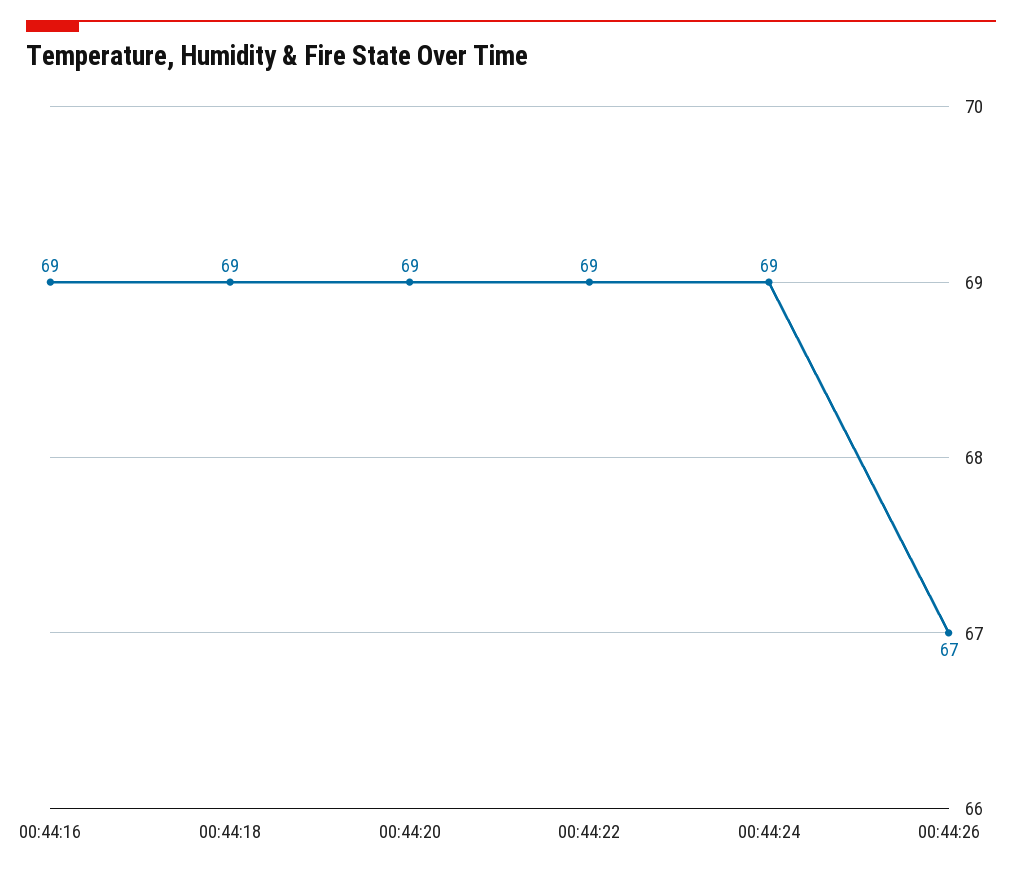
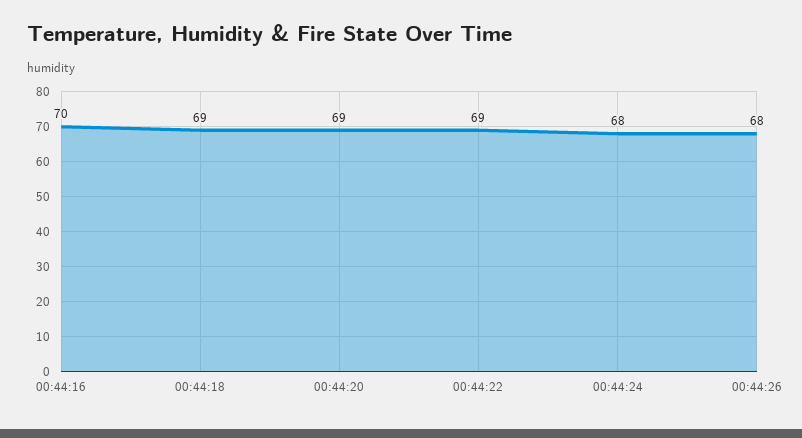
  {
-   "00:44:16": 69,
+   "00:44:16": 70,
    "00:44:18": 69,
    "00:44:20": 69,
    "00:44:22": 69,
-   "00:44:24": 69,
+   "00:44:24": 68,
-   "00:44:26": 67
+   "00:44:26": 68
  }

